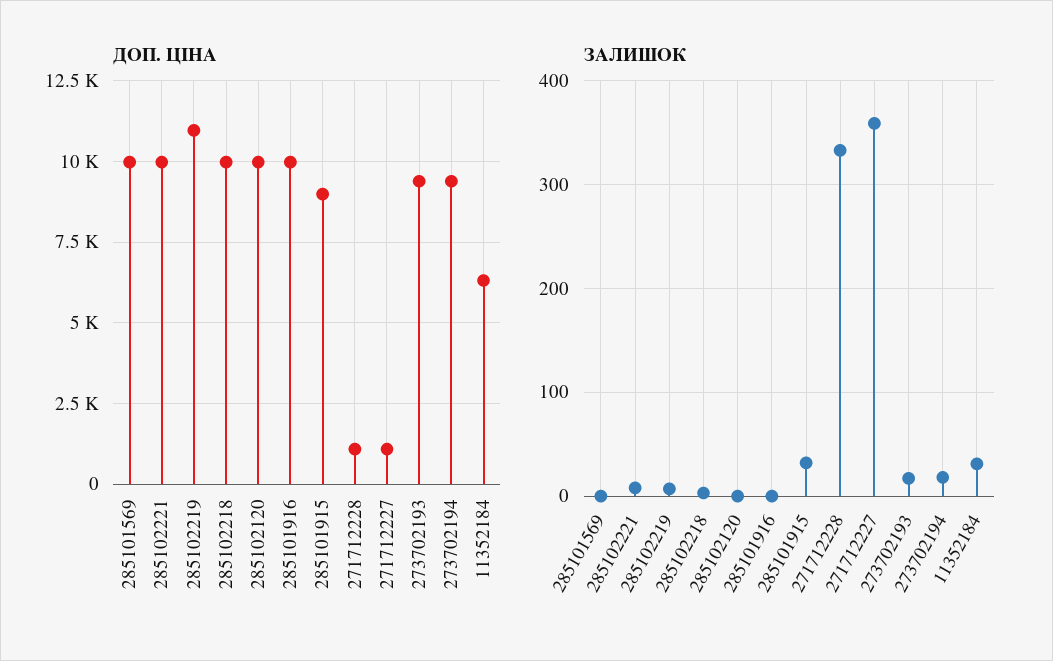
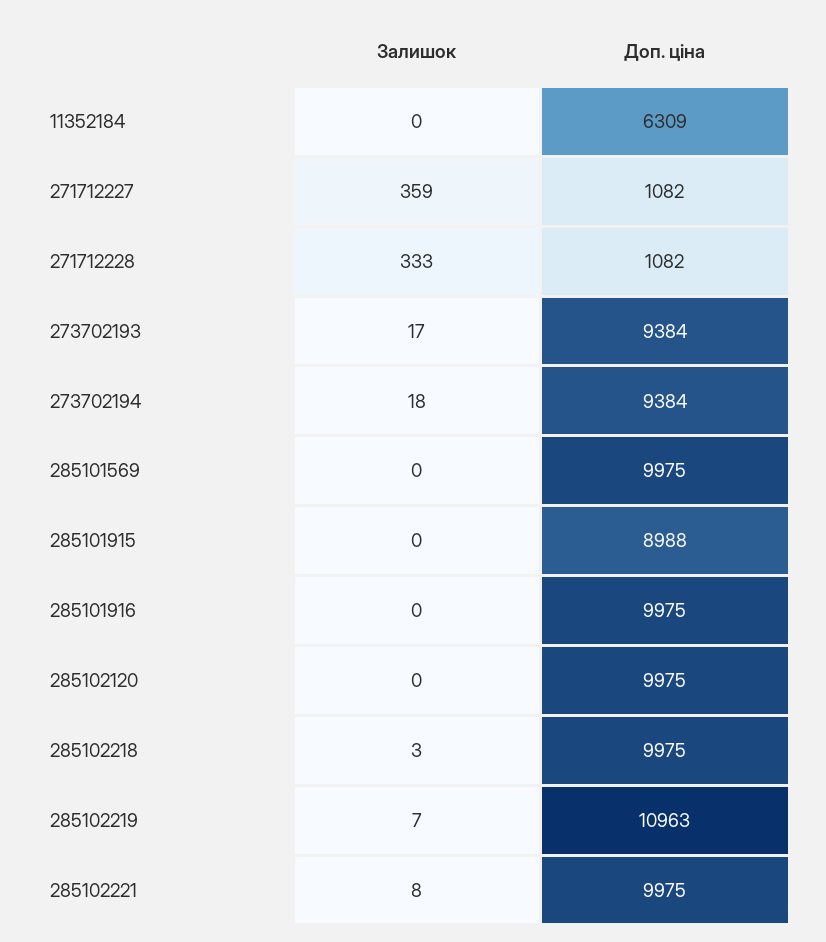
  {
    "ДОП. ЦІНА": {
      "285101569": 9975,
      "285102221": 9975,
      "285102219": 10963,
      "285102218": 9975,
      "285102120": 9975,
      "285101916": 9975,
      "285101915": 8988,
      "271712228": 1082,
      "271712227": 1082,
      "273702193": 9384,
      "273702194": 9384,
      "11352184": 6309
    },
    "ЗАЛИШОК": {
      "285101569": 0,
      "285102221": 8,
      "285102219": 7,
      "285102218": 3,
      "285102120": 0,
      "285101916": 0,
-     "285101915": 30,
+     "285101915": 0,
      "271712228": 333,
      "271712227": 359,
      "273702193": 17,
      "273702194": 18,
-     "11352184": 30
+     "11352184": 0
    }
  }

